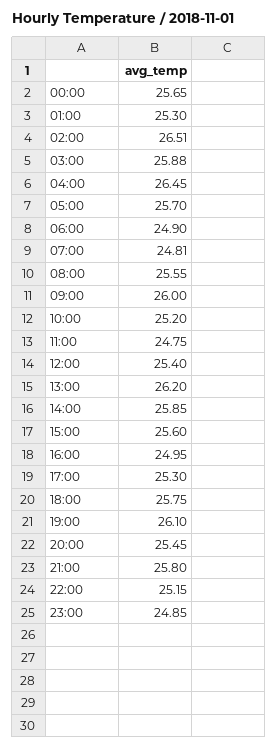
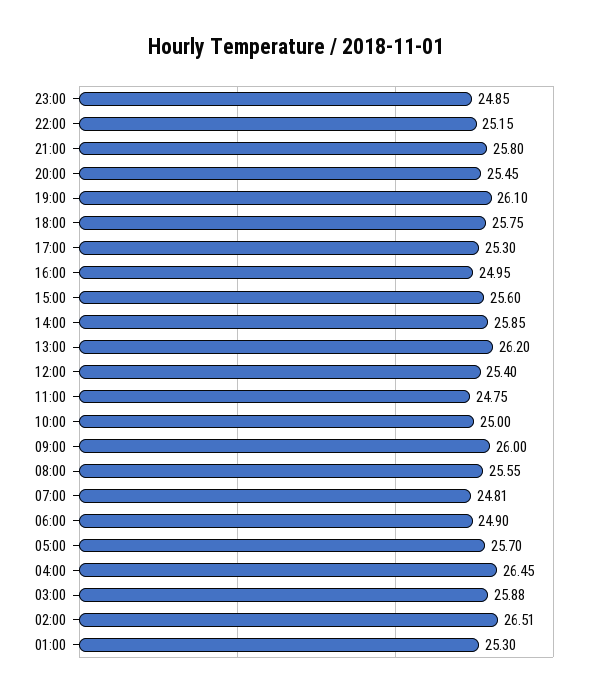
  {
-   "00:00": 25.65,
    "01:00": 25.3,
    "02:00": 26.51,
    "03:00": 25.88,
    "04:00": 26.45,
    "05:00": 25.7,
    "06:00": 24.9,
    "07:00": 24.81,
    "08:00": 25.55,
    "09:00": 26,
-   "10:00": 25.2,
+   "10:00": 25,
    "11:00": 24.75,
    "12:00": 25.4,
    "13:00": 26.2,
    "14:00": 25.85,
    "15:00": 25.6,
    "16:00": 24.95,
    "17:00": 25.3,
    "18:00": 25.75,
    "19:00": 26.1,
    "20:00": 25.45,
    "21:00": 25.8,
    "22:00": 25.15,
    "23:00": 24.85
  }

